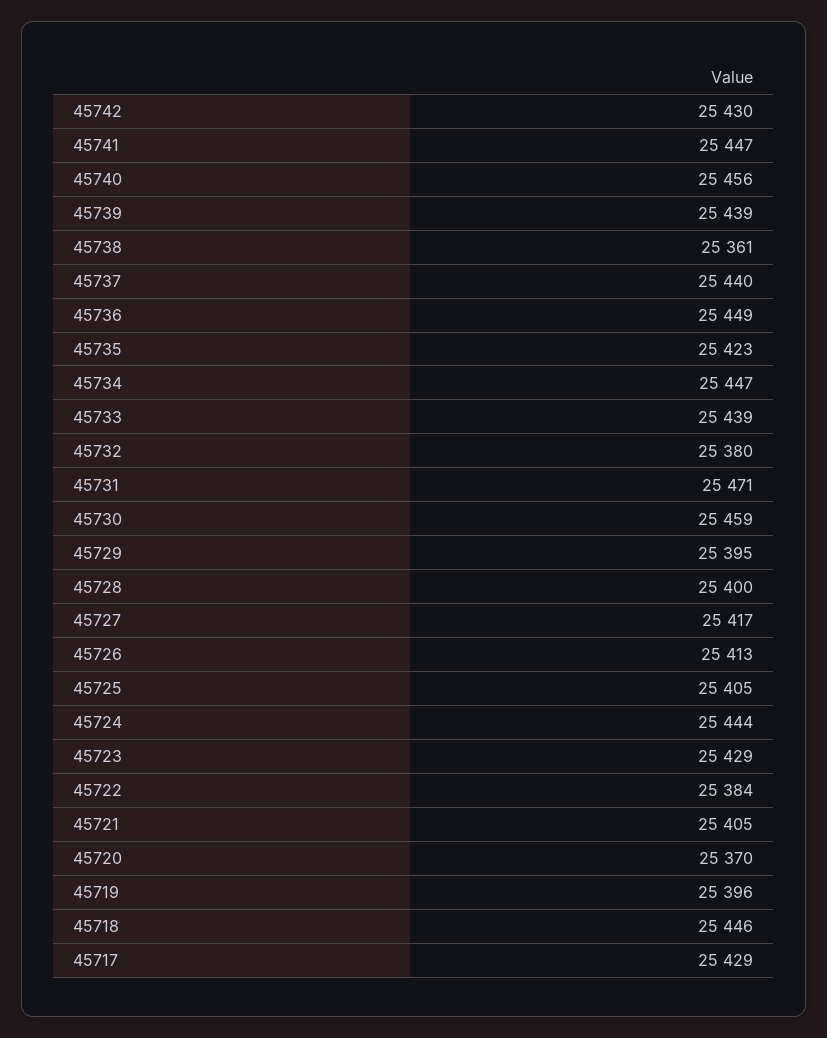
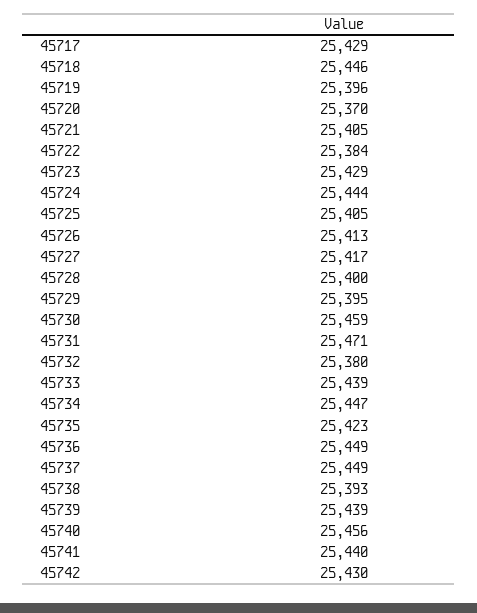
  {
    "45742": 25430,
-   "45741": 25447,
+   "45741": 25440,
    "45740": 25456,
    "45739": 25439,
-   "45738": 25361,
+   "45738": 25393,
-   "45737": 25440,
+   "45737": 25449,
    "45736": 25449,
    "45735": 25423,
    "45734": 25447,
    "45733": 25439,
    "45732": 25380,
    "45731": 25471,
    "45730": 25459,
    "45729": 25395,
    "45728": 25400,
    "45727": 25417,
    "45726": 25413,
    "45725": 25405,
    "45724": 25444,
    "45723": 25429,
    "45722": 25384,
    "45721": 25405,
    "45720": 25370,
    "45719": 25396,
    "45718": 25446,
    "45717": 25429
  }

